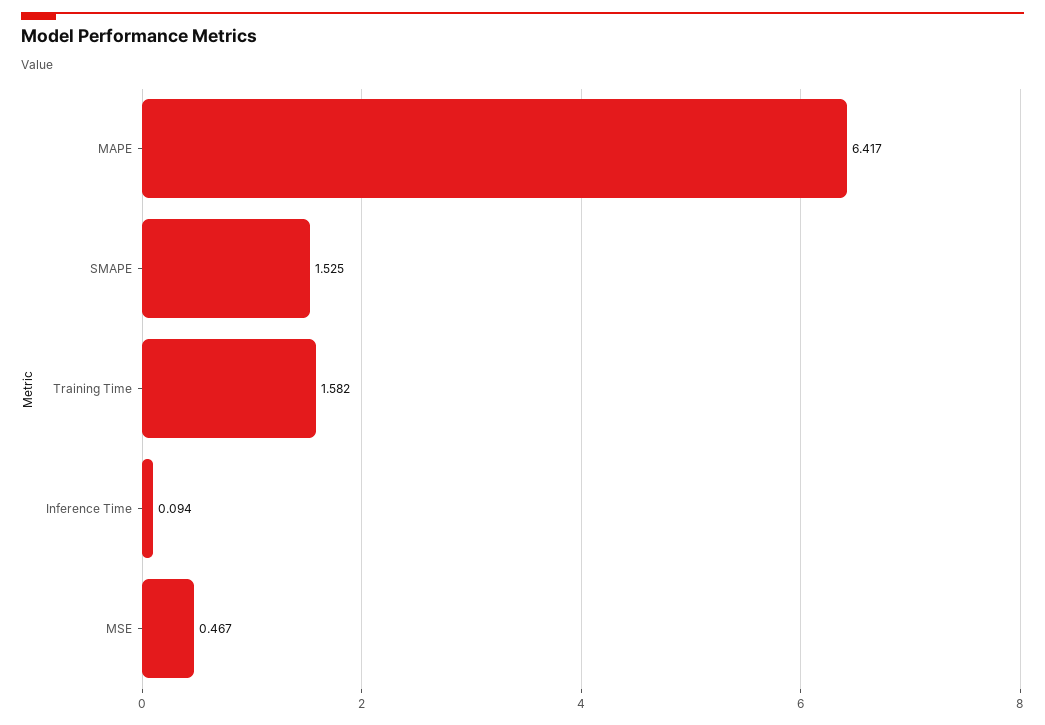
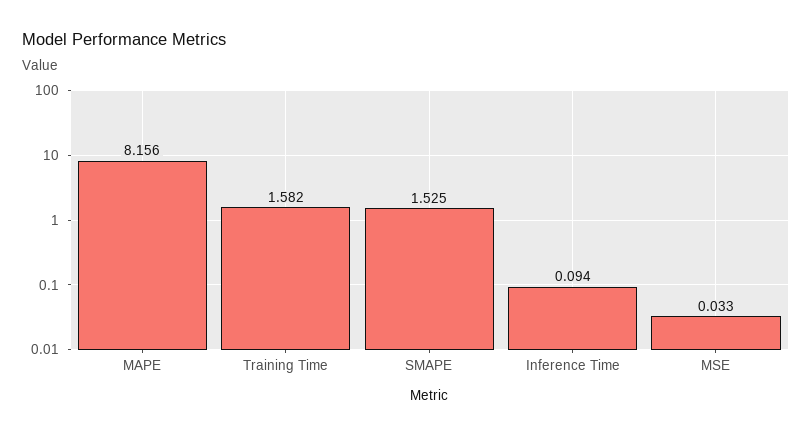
  {
-   "MAPE": 6.417,
+   "MAPE": 8.156,
    "SMAPE": 1.525,
    "Training Time": 1.582,
    "Inference Time": 0.094,
-   "MSE": 0.467
+   "MSE": 0.033
  }

